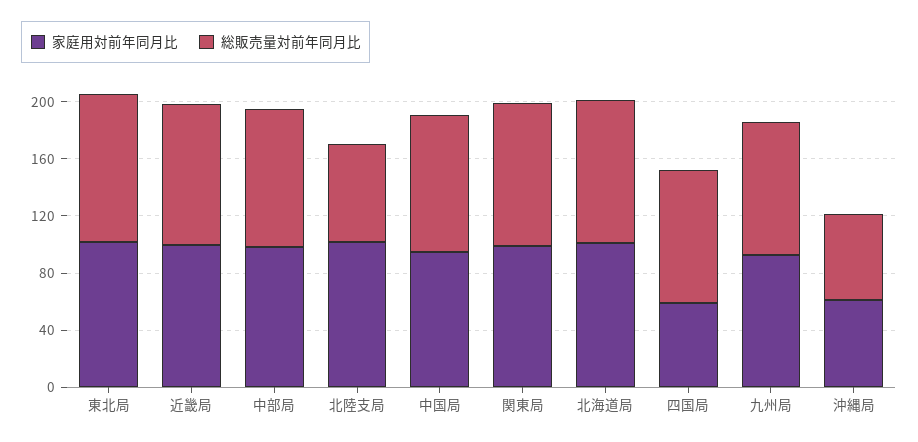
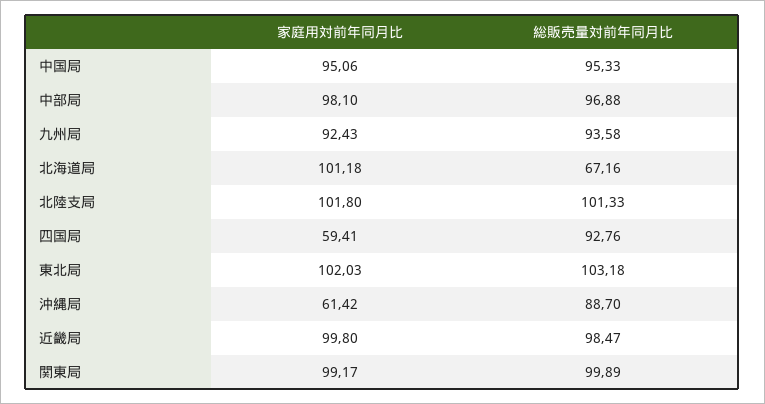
  {
    "家庭用対前年同月比": {
      "東北局": 102.03,
      "近畿局": 99.8,
      "中部局": 98.1,
      "北陸支局": 101.8,
      "中国局": 95.06,
      "関東局": 99.17,
      "北海道局": 101.18,
      "四国局": 59.41,
      "九州局": 92.43,
      "沖縄局": 61.42
    },
    "総販売量対前年同月比": {
      "東北局": 103.18,
      "近畿局": 98.47,
      "中部局": 96.88,
-     "北陸支局": 70,
+     "北陸支局": 101.33,
      "中国局": 95.33,
      "関東局": 99.89,
-     "北海道局": 100,
+     "北海道局": 67.16,
      "四国局": 92.76,
      "九州局": 93.58,
-     "沖縄局": 60
+     "沖縄局": 88.7
    }
  }

